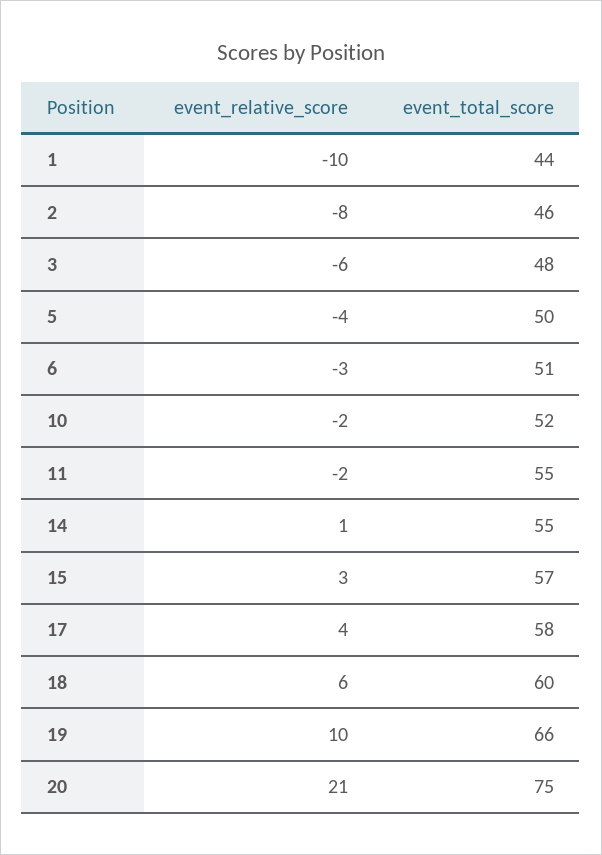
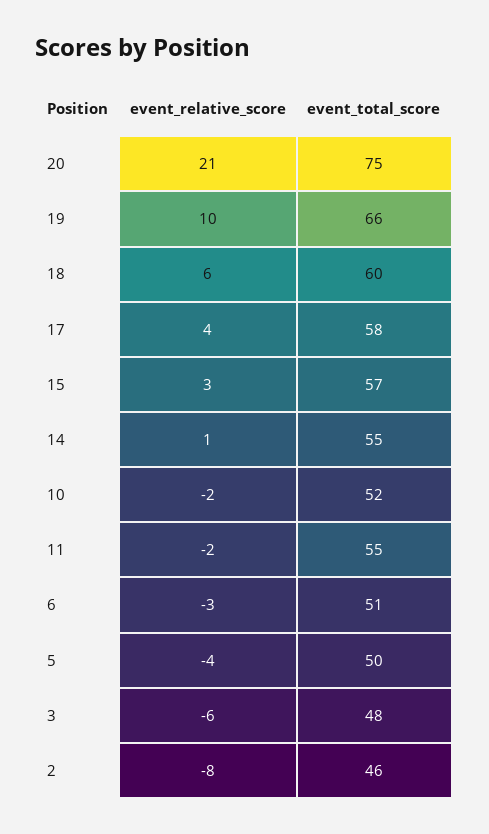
  {
    "event_relative_score": {
-     "1": -10,
      "2": -8,
      "3": -6,
      "5": -4,
      "6": -3,
      "10": -2,
      "11": -2,
      "14": 1,
      "15": 3,
      "17": 4,
      "18": 6,
      "19": 10,
      "20": 21
    },
    "event_total_score": {
-     "1": 44,
      "2": 46,
      "3": 48,
      "5": 50,
      "6": 51,
      "10": 52,
      "11": 55,
      "14": 55,
      "15": 57,
      "17": 58,
      "18": 60,
      "19": 66,
      "20": 75
    }
  }

